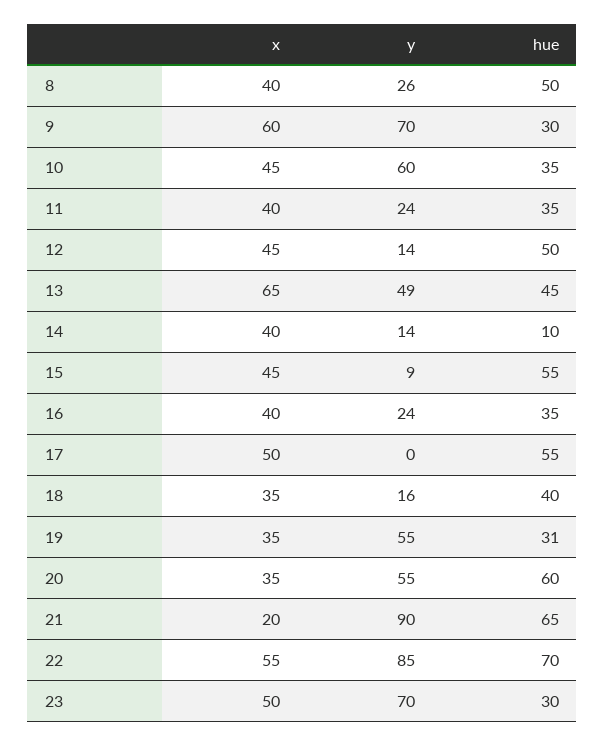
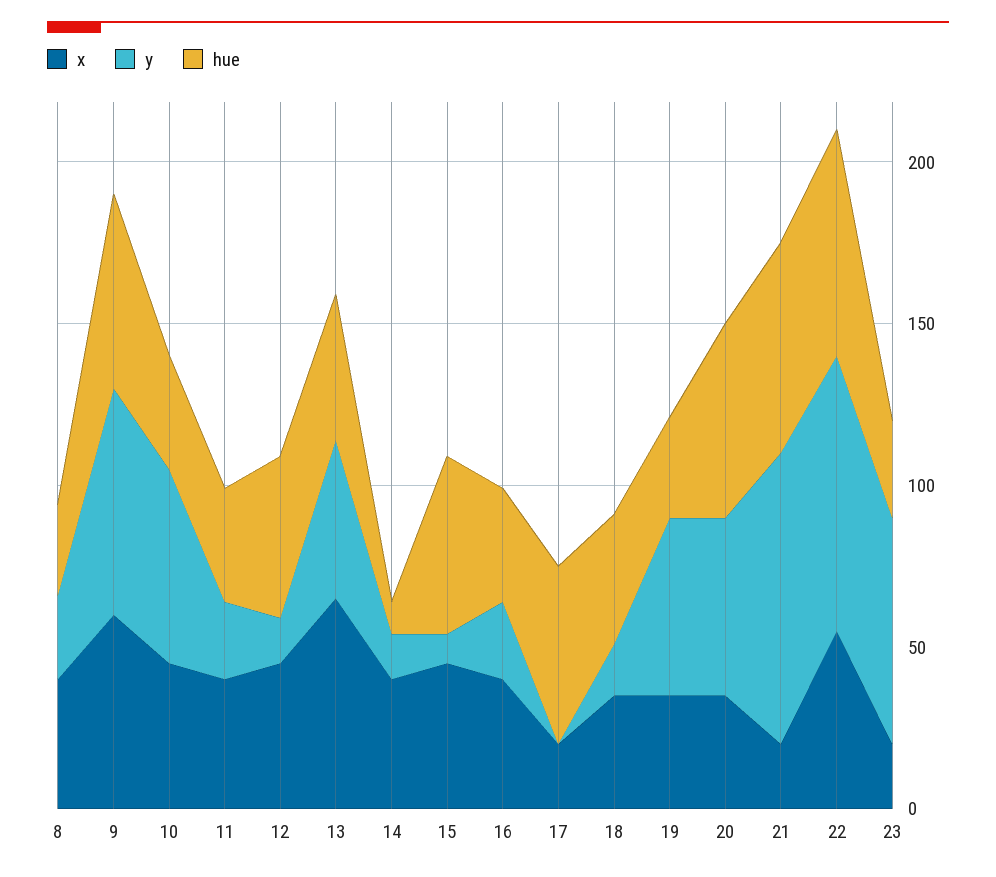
  {
    "x": {
      "8": 40,
      "9": 60,
      "10": 45,
      "11": 40,
      "12": 45,
      "13": 65,
      "14": 40,
      "15": 45,
      "16": 40,
-     "17": 50,
+     "17": 20,
      "18": 35,
      "19": 35,
      "20": 35,
      "21": 20,
      "22": 55,
-     "23": 50
+     "23": 20
    },
    "y": {
      "8": 26,
      "9": 70,
      "10": 60,
      "11": 24,
      "12": 14,
      "13": 49,
      "14": 14,
      "15": 9,
      "16": 24,
      "17": 0,
      "18": 16,
      "19": 55,
      "20": 55,
      "21": 90,
      "22": 85,
      "23": 70
    },
    "hue": {
-     "8": 50,
+     "8": 30,
-     "9": 30,
+     "9": 60,
      "10": 35,
      "11": 35,
      "12": 50,
      "13": 45,
      "14": 10,
      "15": 55,
      "16": 35,
      "17": 55,
      "18": 40,
      "19": 31,
      "20": 60,
      "21": 65,
      "22": 70,
      "23": 30
    }
  }

